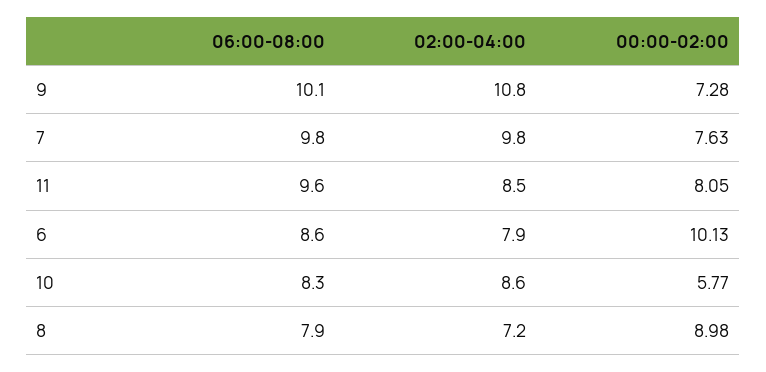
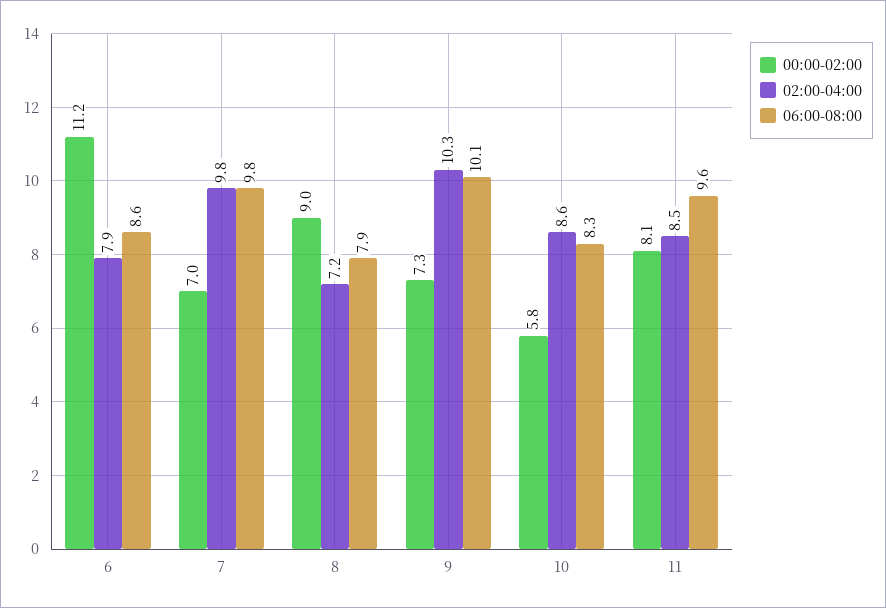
  {
    "06:00-08:00": {
      "9": 10.1,
      "7": 9.8,
      "11": 9.6,
      "6": 8.6,
      "10": 8.3,
      "8": 7.9
    },
    "02:00-04:00": {
-     "9": 10.8,
+     "9": 10.3,
      "7": 9.8,
      "11": 8.5,
      "6": 7.9,
      "10": 8.6,
      "8": 7.2
    },
    "00:00-02:00": {
      "9": 7.28,
-     "7": 7.63,
+     "7": 7,
      "11": 8.05,
-     "6": 10.13,
+     "6": 11.2,
      "10": 5.77,
      "8": 8.98
    }
  }

